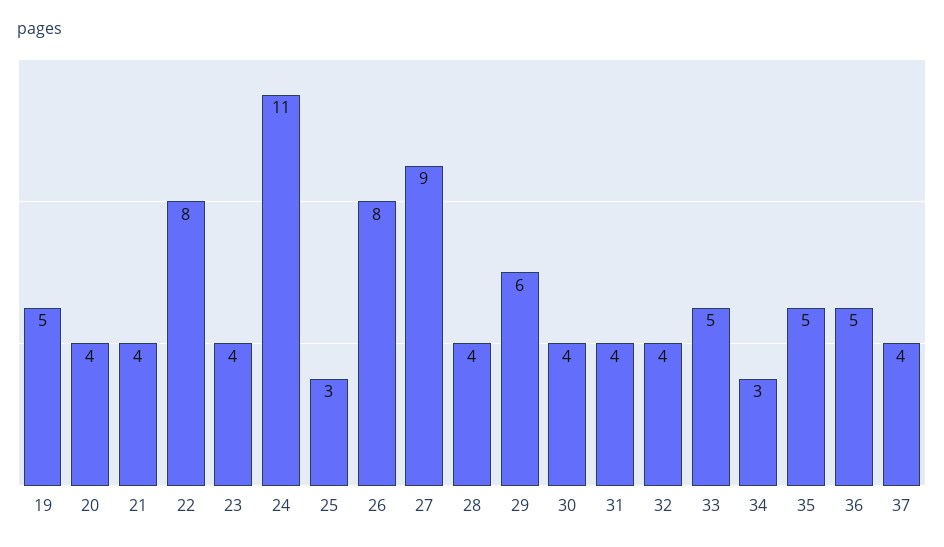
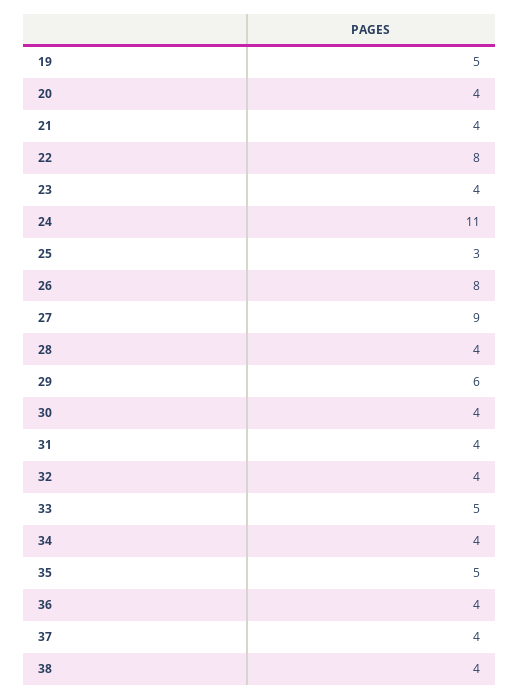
  {
    "19": 5,
    "20": 4,
    "21": 4,
    "22": 8,
    "23": 4,
    "24": 11,
    "25": 3,
    "26": 8,
    "27": 9,
    "28": 4,
    "29": 6,
    "30": 4,
    "31": 4,
    "32": 4,
    "33": 5,
-   "34": 3,
+   "34": 4,
    "35": 5,
-   "36": 5,
+   "36": 4,
-   "37": 4
+   "37": 4,
+   "38": 4
  }

